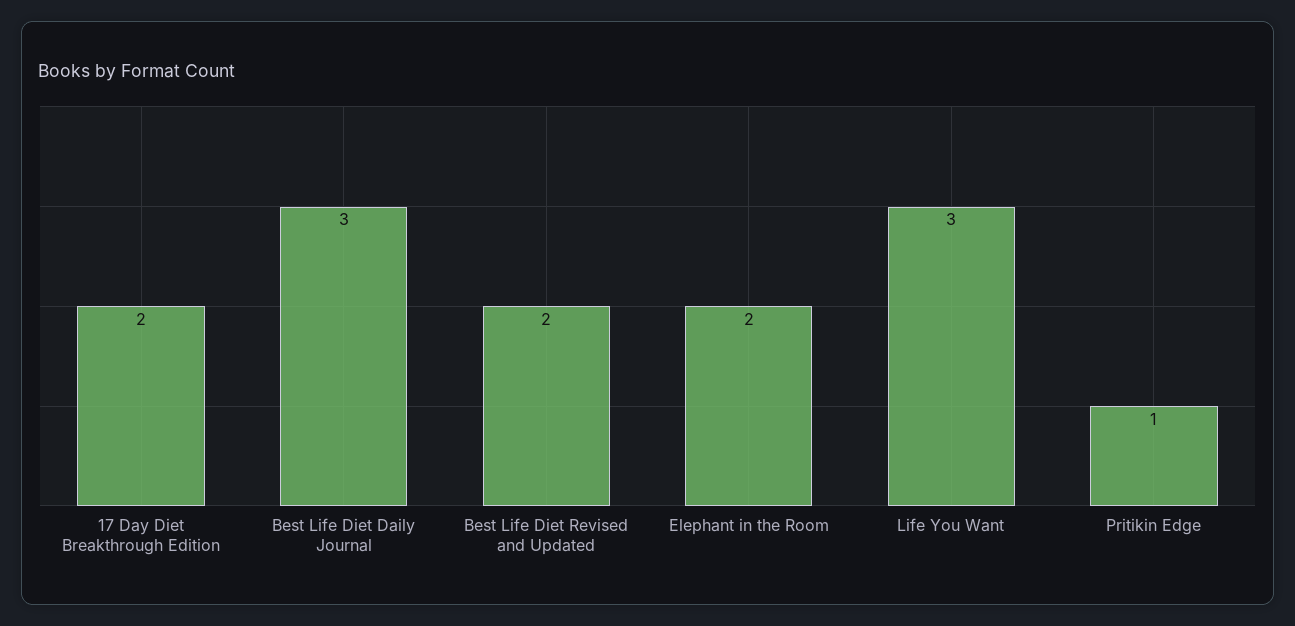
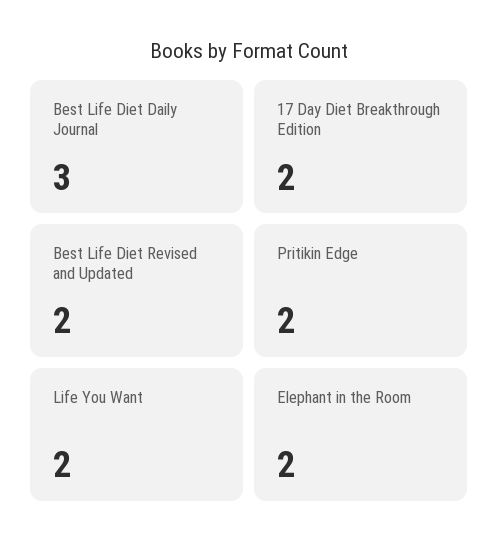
  {
    "17 Day Diet Breakthrough Edition": 2,
    "Best Life Diet Daily Journal": 3,
    "Best Life Diet Revised and Updated": 2,
    "Elephant in the Room": 2,
-   "Life You Want": 3,
+   "Life You Want": 2,
-   "Pritikin Edge": 1
+   "Pritikin Edge": 2
  }

